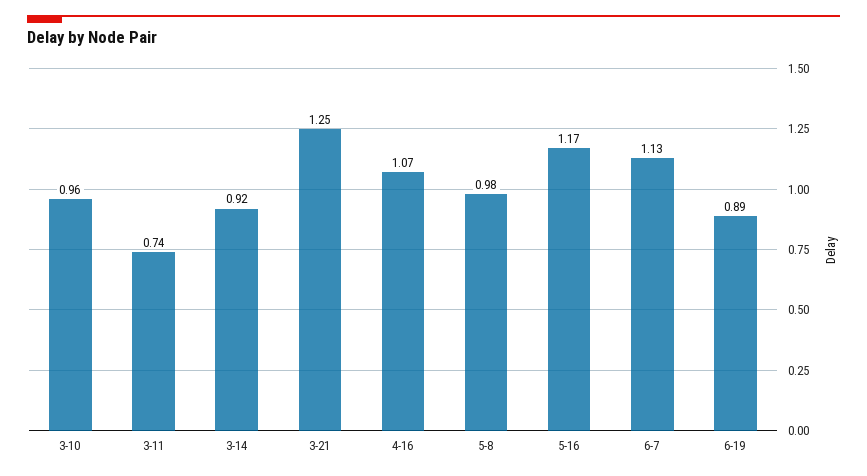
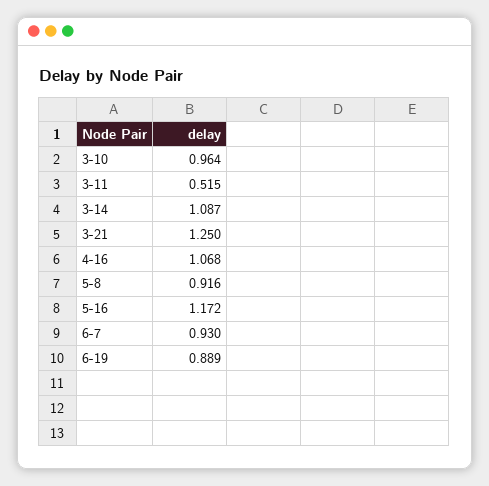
  {
    "3-10": 0.964,
-   "3-11": 0.74,
+   "3-11": 0.515,
-   "3-14": 0.92,
+   "3-14": 1.087,
    "3-21": 1.25,
    "4-16": 1.068,
-   "5-8": 0.98,
+   "5-8": 0.916,
    "5-16": 1.172,
-   "6-7": 1.13,
+   "6-7": 0.93,
    "6-19": 0.889
  }

